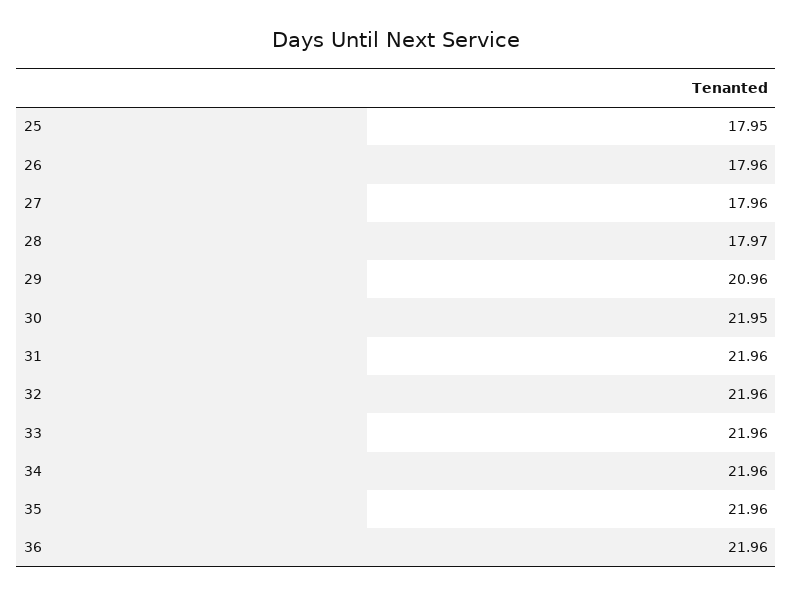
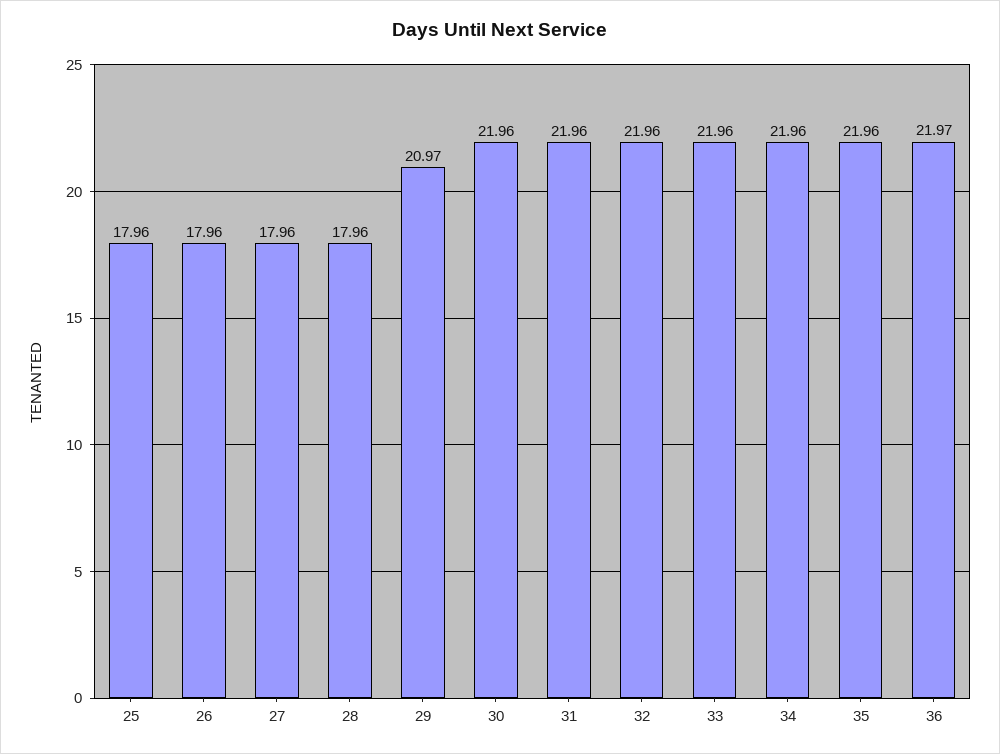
  {
-   "25": 17.95,
+   "25": 17.96,
    "26": 17.96,
    "27": 17.96,
-   "28": 17.97,
+   "28": 17.96,
-   "29": 20.96,
+   "29": 20.97,
-   "30": 21.95,
+   "30": 21.96,
    "31": 21.96,
    "32": 21.96,
    "33": 21.96,
    "34": 21.96,
    "35": 21.96,
-   "36": 21.96
+   "36": 21.97
  }

